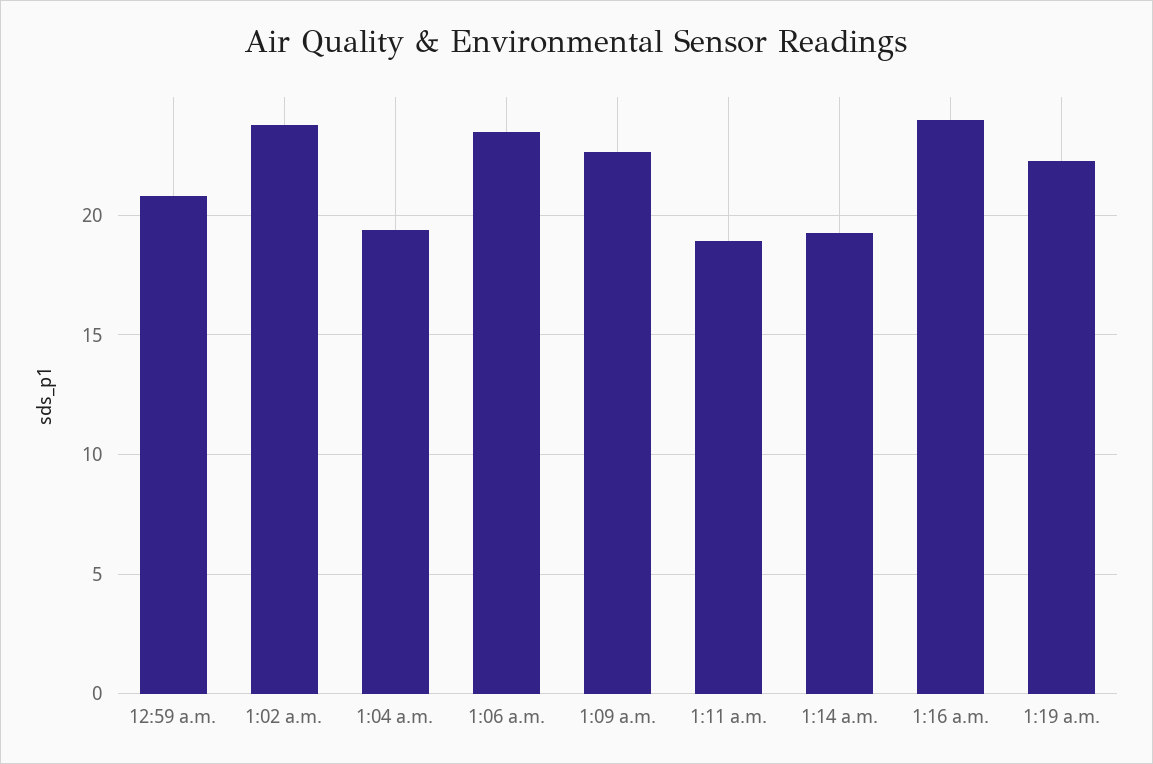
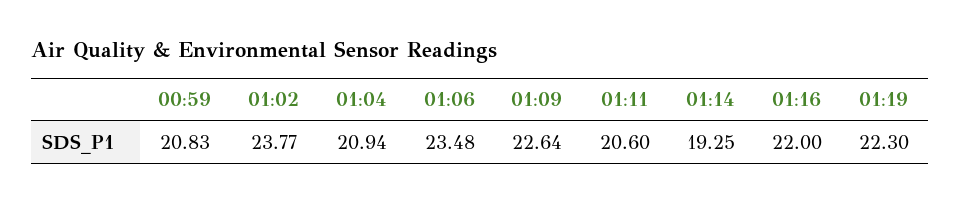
  {
    "12:59 a.m.": 20.83,
    "1:02 a.m.": 23.77,
-   "1:04 a.m.": 19.5,
+   "1:04 a.m.": 20.94,
    "1:06 a.m.": 23.48,
    "1:09 a.m.": 22.64,
-   "1:11 a.m.": 19,
+   "1:11 a.m.": 20.6,
    "1:14 a.m.": 19.25,
-   "1:16 a.m.": 24,
+   "1:16 a.m.": 22,
    "1:19 a.m.": 22.3
  }

